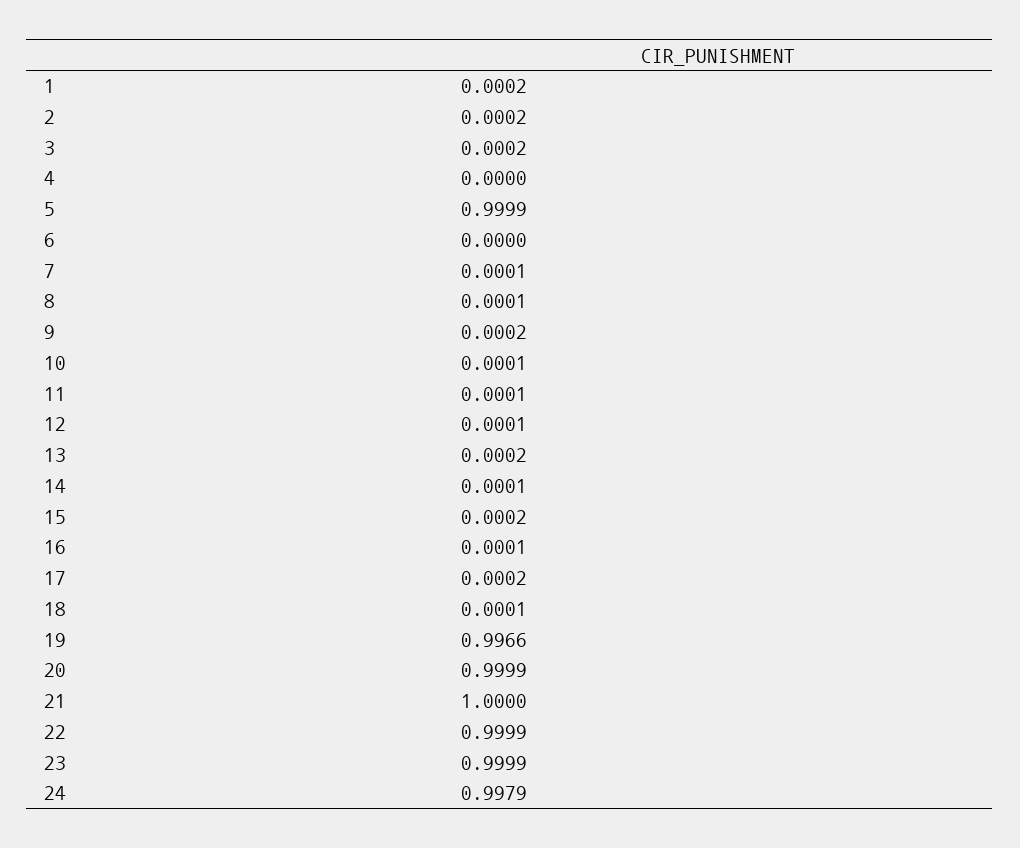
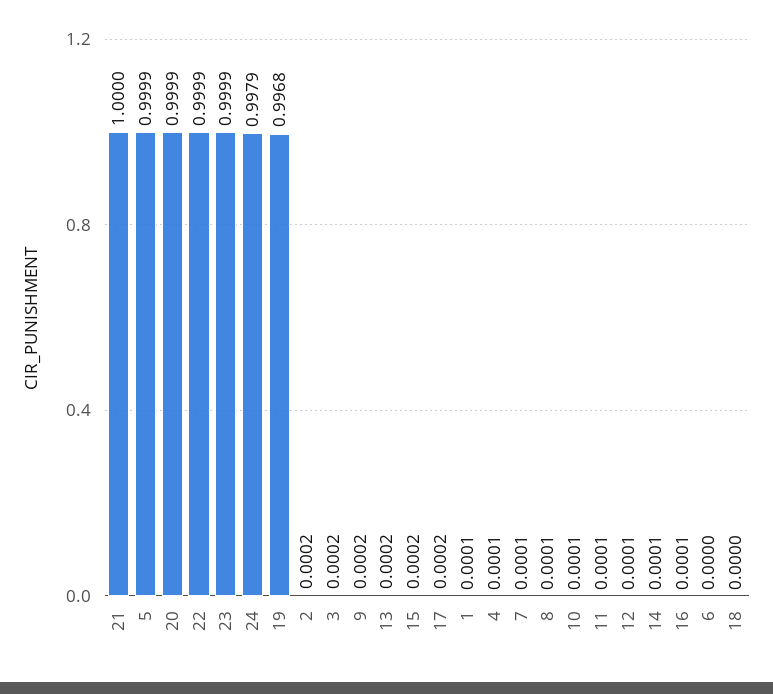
  {
-   "1": 0.0002,
+   "1": 0.0001,
    "2": 0.0002,
    "3": 0.0002,
-   "4": 0,
+   "4": 0.0001,
    "5": 0.9999,
    "6": 0,
    "7": 0.0001,
    "8": 0.0001,
    "9": 0.0002,
    "10": 0.0001,
    "11": 0.0001,
    "12": 0.0001,
    "13": 0.0002,
    "14": 0.0001,
    "15": 0.0002,
    "16": 0.0001,
    "17": 0.0002,
-   "18": 0.0001,
+   "18": 0,
-   "19": 0.9966,
+   "19": 0.9968,
    "20": 0.9999,
    "21": 1,
    "22": 0.9999,
    "23": 0.9999,
    "24": 0.9979
  }

